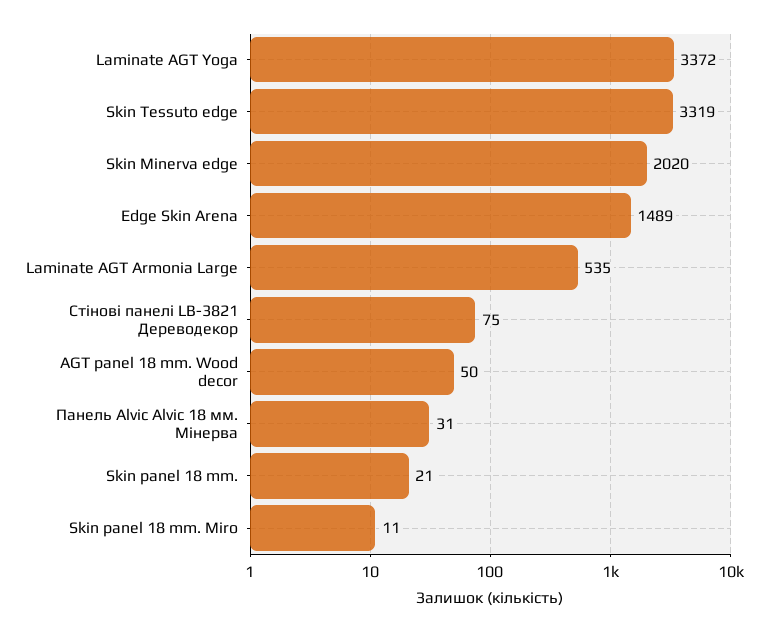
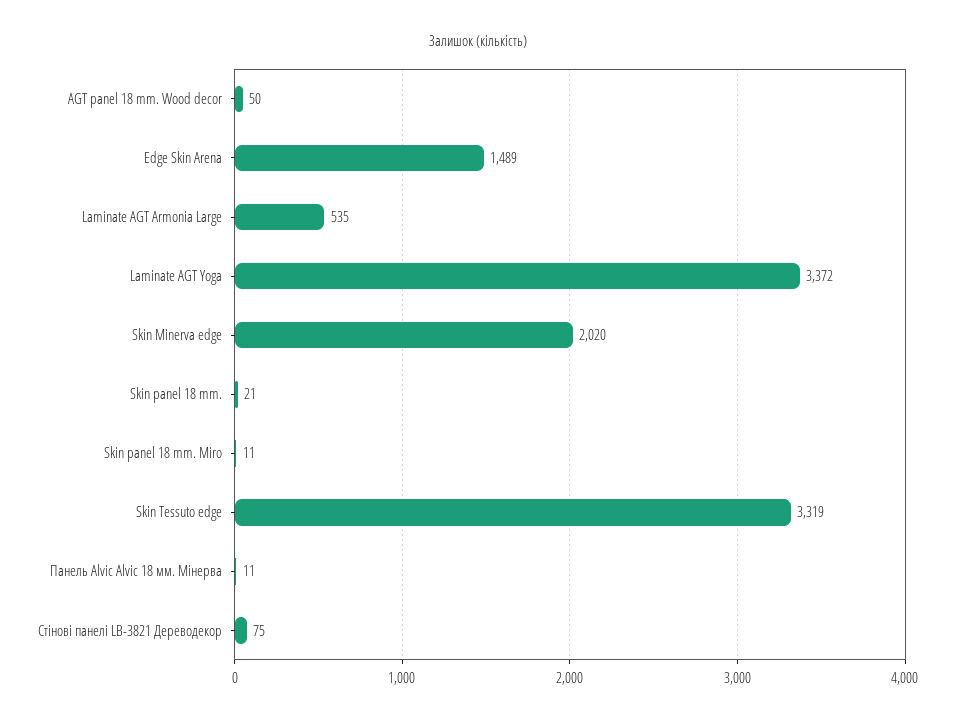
  {
    "Laminate AGT Yoga": 3372,
    "Skin Tessuto edge": 3319,
    "Skin Minerva edge": 2020,
    "Edge Skin Arena": 1489,
    "Laminate AGT Armonia Large": 535,
    "Стінові панелі LB-3821 Дереводекор": 75,
    "AGT panel 18 mm. Wood decor": 50,
-   "Панель Alvic Alvic 18 мм. Мінерва": 31,
+   "Панель Alvic Alvic 18 мм. Мінерва": 11,
    "Skin panel 18 mm.": 21,
    "Skin panel 18 mm. Miro": 11
  }

